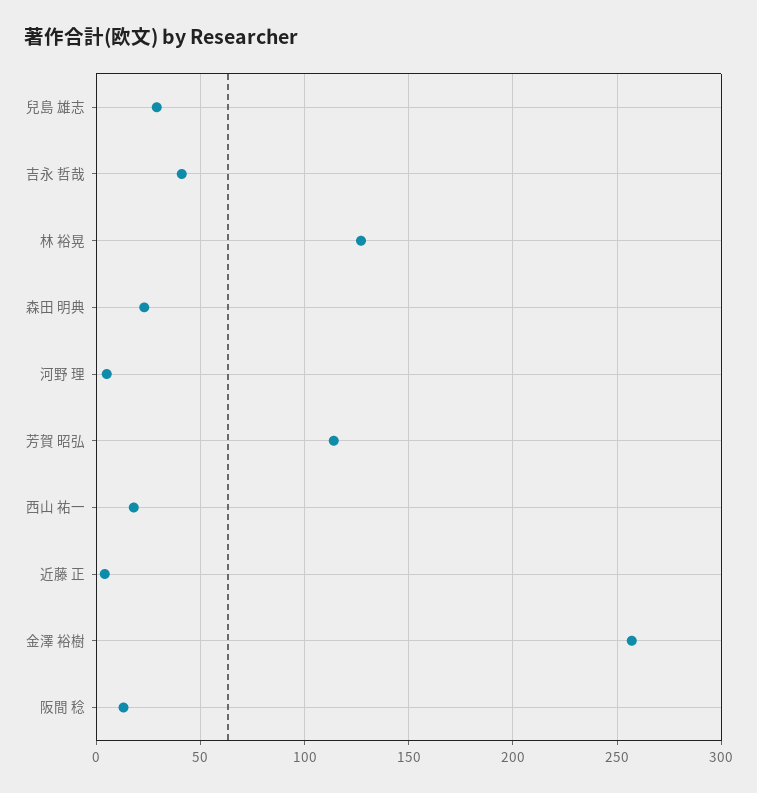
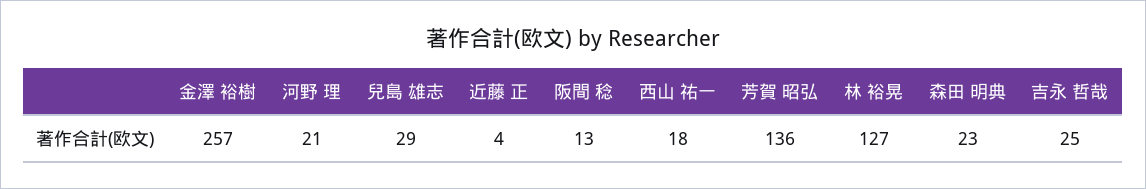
  {
    "兒島 雄志": 29,
-   "吉永 哲哉": 40,
+   "吉永 哲哉": 25,
    "林 裕晃": 127,
    "森田 明典": 23,
-   "河野 理": 5,
+   "河野 理": 21,
-   "芳賀 昭弘": 115,
+   "芳賀 昭弘": 136,
    "西山 祐一": 18,
    "近藤 正": 4,
    "金澤 裕樹": 257,
    "阪間 稔": 13
  }

